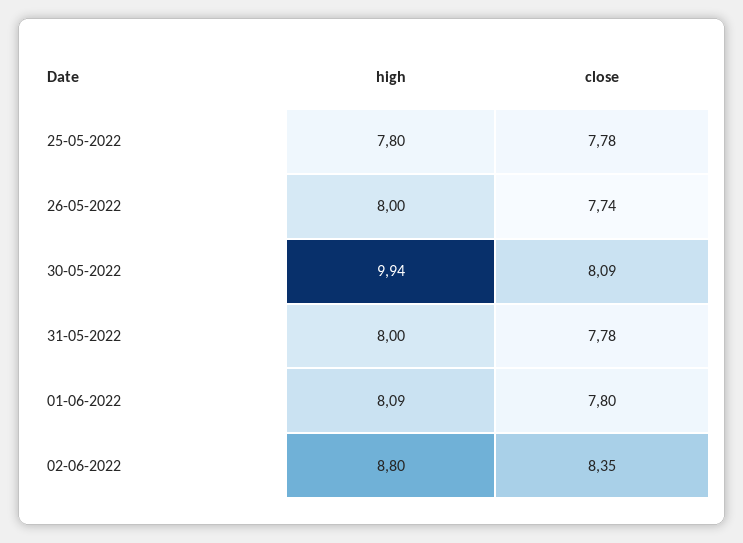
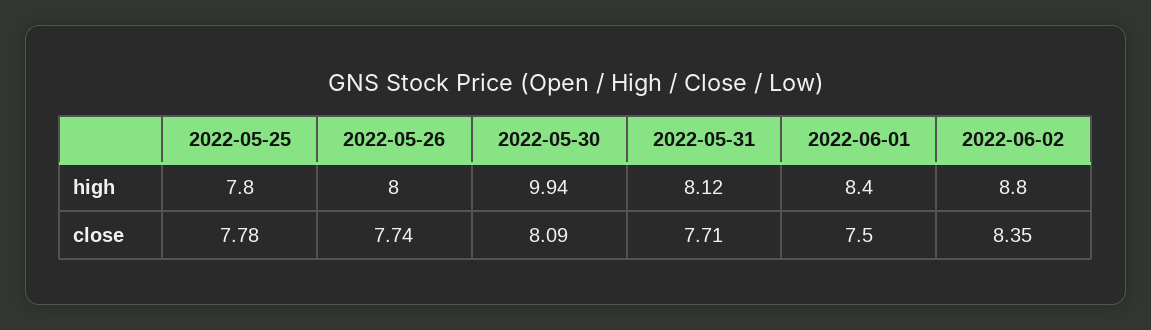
  {
    "high": {
      "25-05-2022": 7.8,
      "26-05-2022": 8,
      "30-05-2022": 9.94,
-     "31-05-2022": 8,
+     "31-05-2022": 8.12,
-     "01-06-2022": 8.09,
+     "01-06-2022": 8.4,
      "02-06-2022": 8.8
    },
    "close": {
      "25-05-2022": 7.78,
      "26-05-2022": 7.74,
      "30-05-2022": 8.09,
-     "31-05-2022": 7.78,
+     "31-05-2022": 7.71,
-     "01-06-2022": 7.8,
+     "01-06-2022": 7.5,
      "02-06-2022": 8.35
    }
  }

